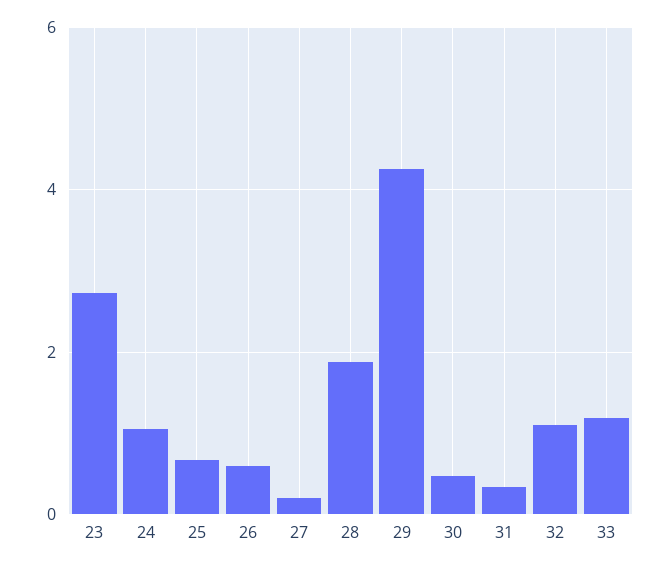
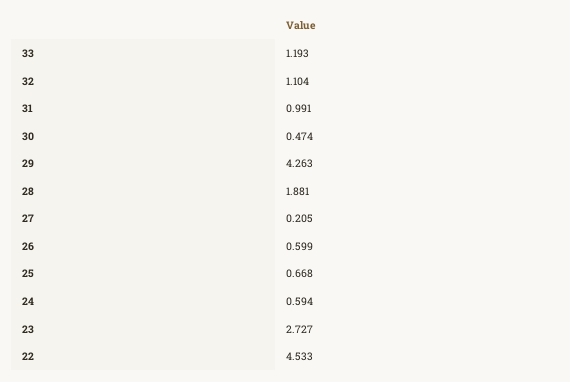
  {
    "23": 2.727,
-   "24": 1,
+   "24": 0.594,
    "25": 0.668,
    "26": 0.599,
    "27": 0.205,
    "28": 1.881,
    "29": 4.263,
    "30": 0.474,
-   "31": 0.4,
+   "31": 0.991,
    "32": 1.104,
-   "33": 1.193
+   "33": 1.193,
+   "22": 4.533
  }

